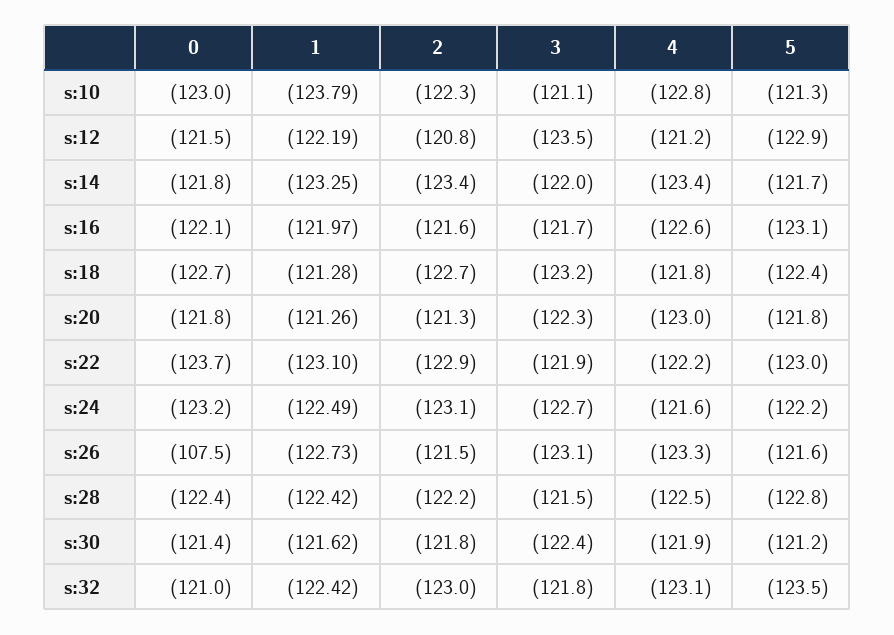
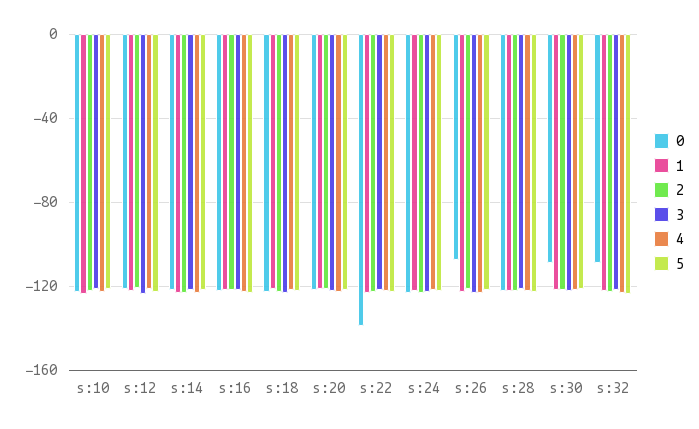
  {
    "0": {
      "s:10": -123,
      "s:12": -121.5,
      "s:14": -121.8,
      "s:16": -122.1,
      "s:18": -122.7,
      "s:20": -121.8,
-     "s:22": -123.7,
+     "s:22": -140,
      "s:24": -123.2,
      "s:26": -107.5,
      "s:28": -122.4,
-     "s:30": -121.4,
+     "s:30": -110,
-     "s:32": -121
+     "s:32": -110
    },
    "1": {
      "s:10": -123.79,
      "s:12": -122.19,
      "s:14": -123.25,
      "s:16": -121.97,
      "s:18": -121.28,
      "s:20": -121.26,
      "s:22": -123.1,
      "s:24": -122.49,
      "s:26": -122.73,
      "s:28": -122.42,
      "s:30": -121.62,
      "s:32": -122.42
    },
    "2": {
      "s:10": -122.3,
      "s:12": -120.8,
      "s:14": -123.4,
      "s:16": -121.6,
      "s:18": -122.7,
      "s:20": -121.3,
      "s:22": -122.9,
      "s:24": -123.1,
      "s:26": -121.5,
      "s:28": -122.2,
      "s:30": -121.8,
      "s:32": -123
    },
    "3": {
      "s:10": -121.1,
      "s:12": -123.5,
      "s:14": -122,
      "s:16": -121.7,
      "s:18": -123.2,
      "s:20": -122.3,
      "s:22": -121.9,
      "s:24": -122.7,
      "s:26": -123.1,
      "s:28": -121.5,
      "s:30": -122.4,
      "s:32": -121.8
    },
    "4": {
      "s:10": -122.8,
      "s:12": -121.2,
      "s:14": -123.4,
      "s:16": -122.6,
      "s:18": -121.8,
      "s:20": -123,
      "s:22": -122.2,
      "s:24": -121.6,
      "s:26": -123.3,
      "s:28": -122.5,
      "s:30": -121.9,
      "s:32": -123.1
    },
    "5": {
      "s:10": -121.3,
      "s:12": -122.9,
      "s:14": -121.7,
      "s:16": -123.1,
      "s:18": -122.4,
      "s:20": -121.8,
      "s:22": -123,
      "s:24": -122.2,
      "s:26": -121.6,
      "s:28": -122.8,
      "s:30": -121.2,
      "s:32": -123.5
    }
  }

